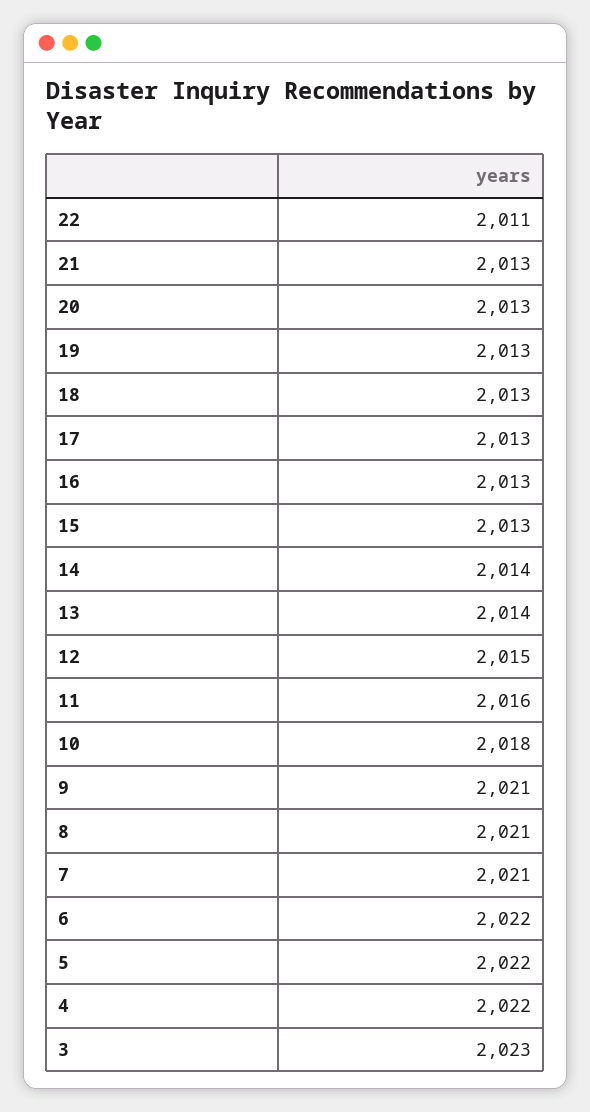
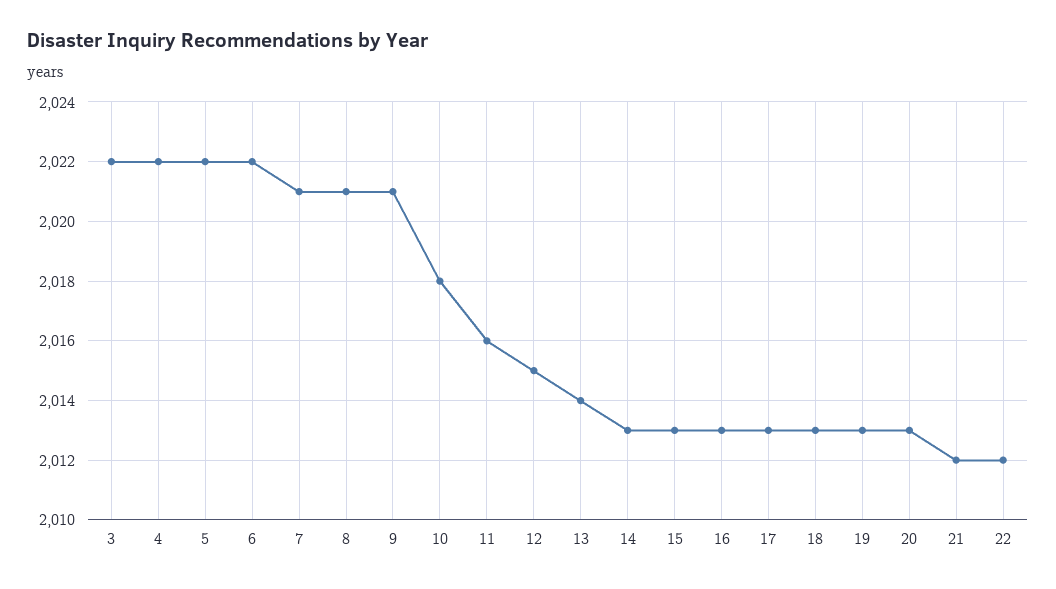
  {
-   "22": 2011,
+   "22": 2012,
-   "21": 2013,
+   "21": 2012,
    "20": 2013,
    "19": 2013,
    "18": 2013,
    "17": 2013,
    "16": 2013,
    "15": 2013,
-   "14": 2014,
+   "14": 2013,
    "13": 2014,
    "12": 2015,
    "11": 2016,
    "10": 2018,
    "9": 2021,
    "8": 2021,
    "7": 2021,
    "6": 2022,
    "5": 2022,
    "4": 2022,
-   "3": 2023
+   "3": 2022
  }

